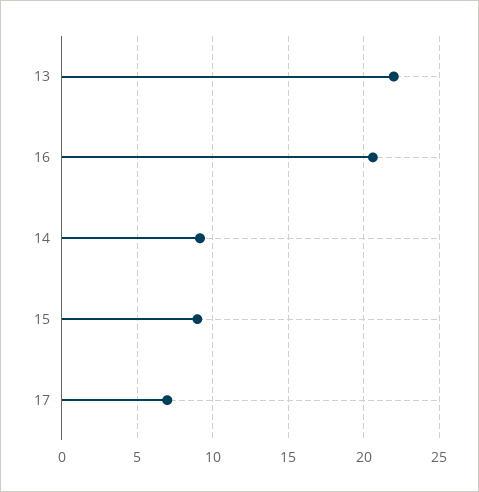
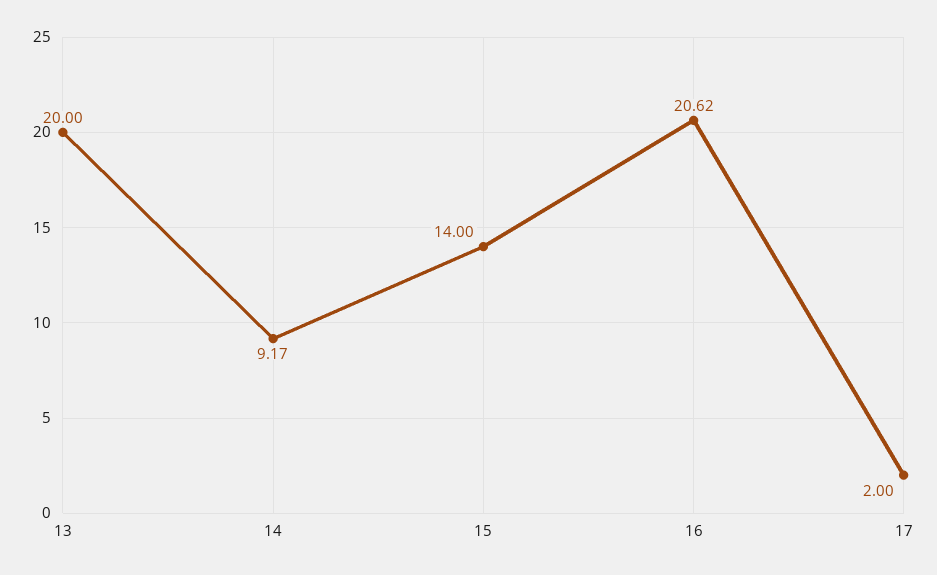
  {
-   "13": 22,
+   "13": 20,
    "16": 20.62,
    "14": 9.17,
-   "15": 9,
+   "15": 14,
-   "17": 7
+   "17": 2
  }

